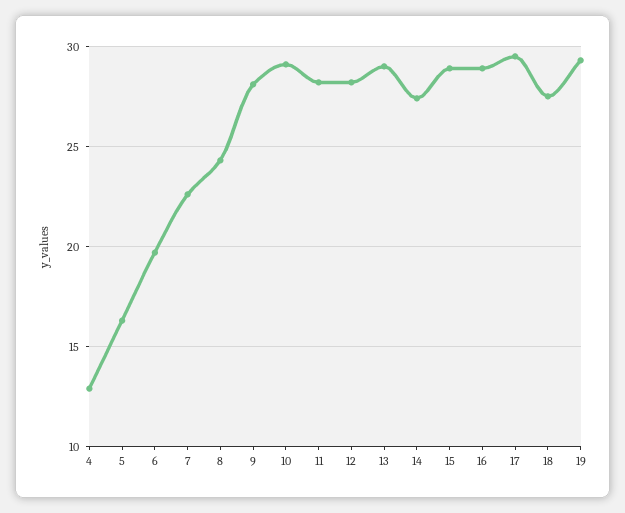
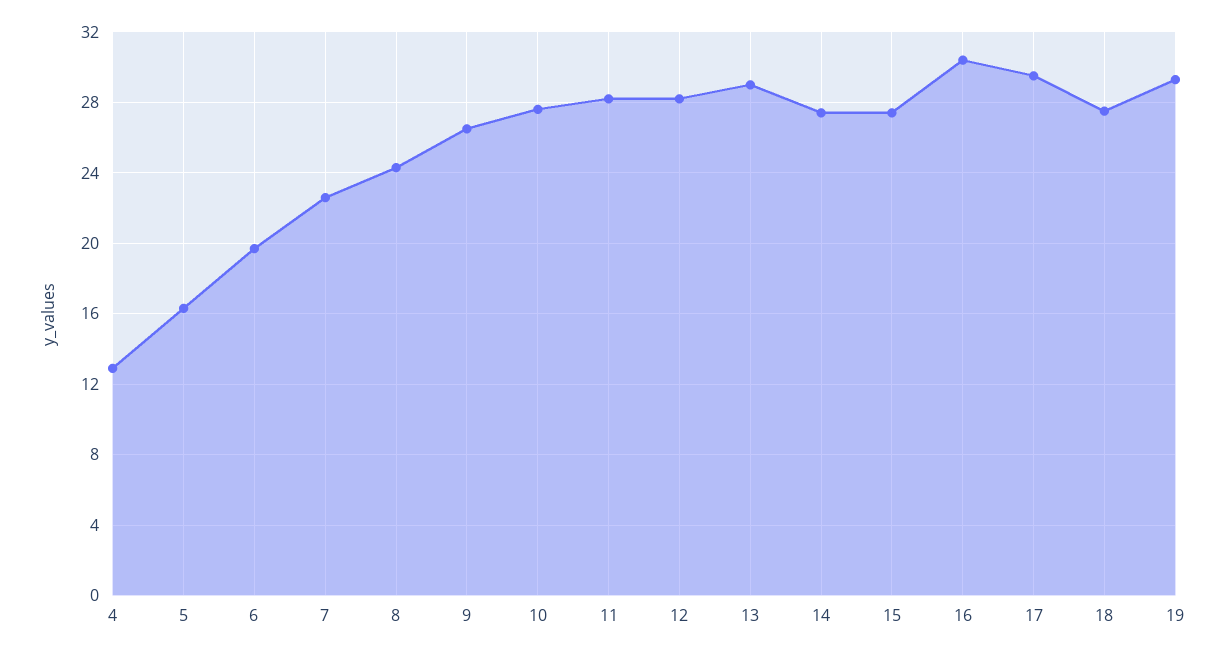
  {
    "4": 13,
    "5": 16.5,
    "6": 19.5,
    "7": 22.5,
    "8": 24.5,
-   "9": 28,
+   "9": 26.5,
-   "10": 29,
+   "10": 27.5,
    "11": 28,
    "12": 28,
    "13": 29,
    "14": 27.5,
-   "15": 29,
+   "15": 27.5,
-   "16": 29,
+   "16": 30.5,
    "17": 29.5,
    "18": 27.5,
    "19": 29.5
  }

